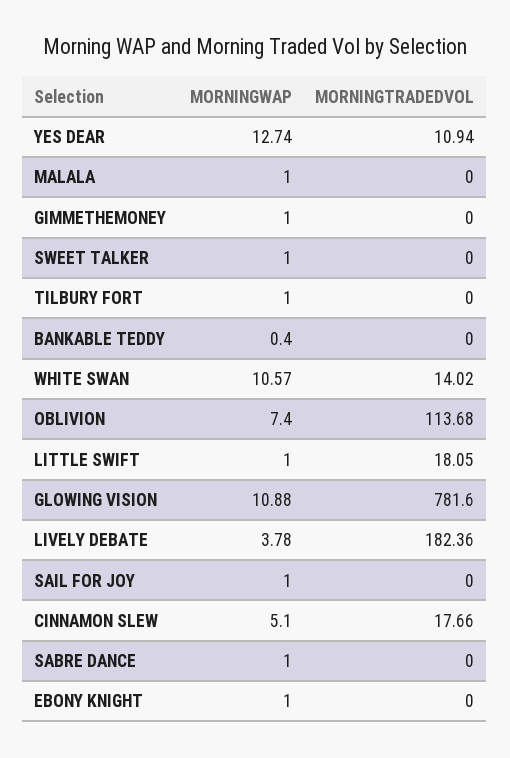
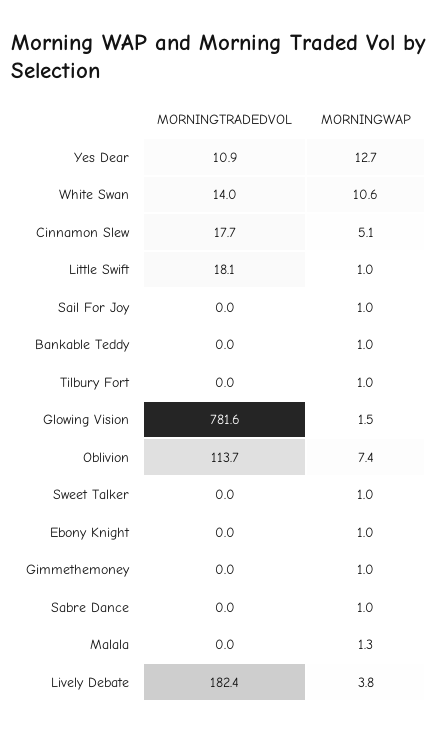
  {
    "MORNINGWAP": {
      "YES DEAR": 12.74,
-     "MALALA": 1,
+     "MALALA": 1.3,
      "GIMMETHEMONEY": 1,
      "SWEET TALKER": 1,
      "TILBURY FORT": 1,
-     "BANKABLE TEDDY": 0.4,
+     "BANKABLE TEDDY": 1,
      "WHITE SWAN": 10.57,
      "OBLIVION": 7.4,
      "LITTLE SWIFT": 1,
-     "GLOWING VISION": 10.88,
+     "GLOWING VISION": 1.5,
      "LIVELY DEBATE": 3.78,
      "SAIL FOR JOY": 1,
      "CINNAMON SLEW": 5.1,
      "SABRE DANCE": 1,
      "EBONY KNIGHT": 1
    },
    "MORNINGTRADEDVOL": {
      "YES DEAR": 10.94,
      "MALALA": 0,
      "GIMMETHEMONEY": 0,
      "SWEET TALKER": 0,
      "TILBURY FORT": 0,
      "BANKABLE TEDDY": 0,
      "WHITE SWAN": 14.02,
      "OBLIVION": 113.68,
      "LITTLE SWIFT": 18.05,
      "GLOWING VISION": 781.6,
      "LIVELY DEBATE": 182.36,
      "SAIL FOR JOY": 0,
      "CINNAMON SLEW": 17.66,
      "SABRE DANCE": 0,
      "EBONY KNIGHT": 0
    }
  }

